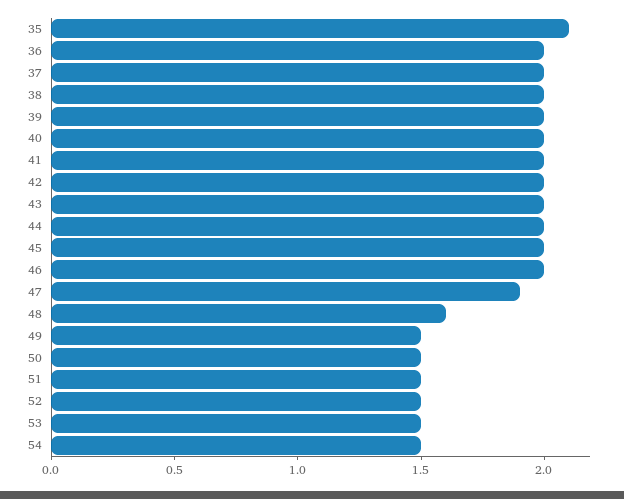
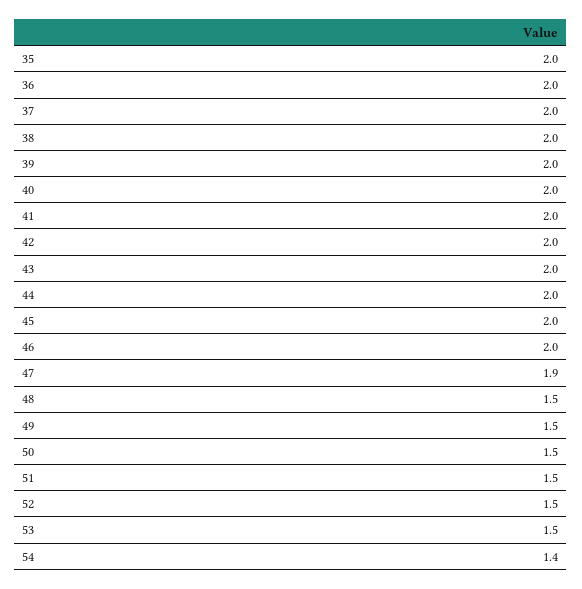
  {
-   "35": 2.1,
+   "35": 2,
    "36": 2,
    "37": 2,
    "38": 2,
    "39": 2,
    "40": 2,
    "41": 2,
    "42": 2,
    "43": 2,
    "44": 2,
    "45": 2,
    "46": 2,
    "47": 1.9,
-   "48": 1.6,
+   "48": 1.5,
    "49": 1.5,
    "50": 1.5,
    "51": 1.5,
    "52": 1.5,
    "53": 1.5,
-   "54": 1.5
+   "54": 1.4
  }

